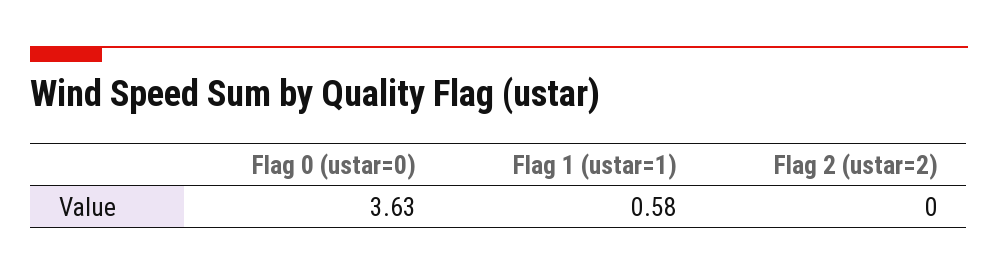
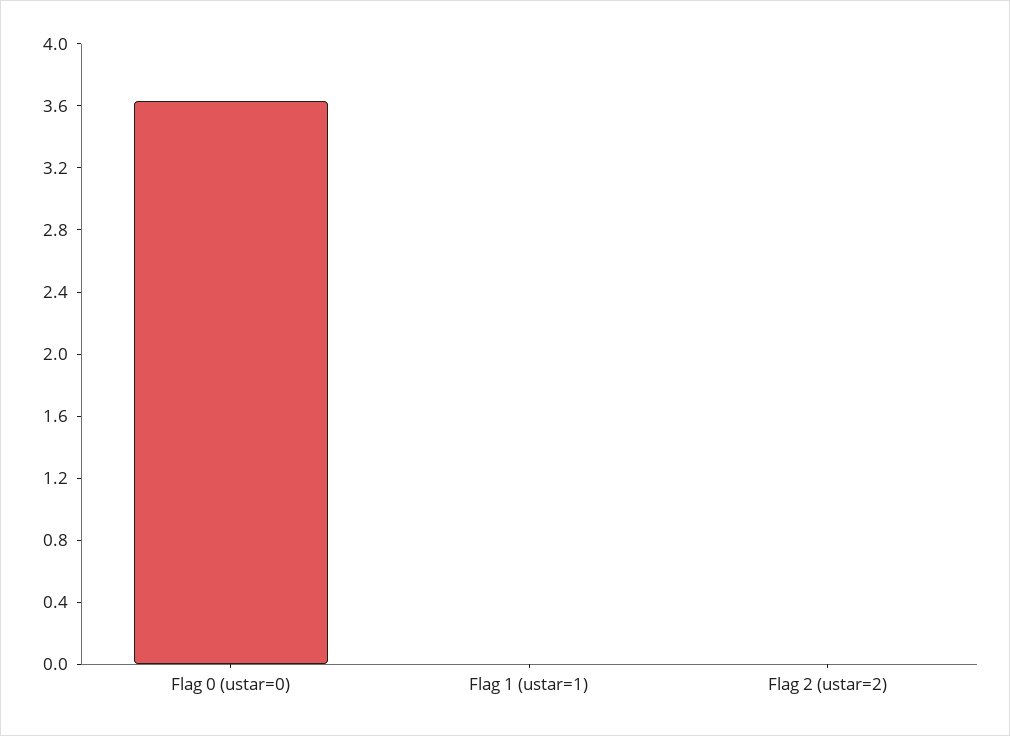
  {
    "Flag 0 (ustar=0)": 3.63,
-   "Flag 1 (ustar=1)": 0.58,
+   "Flag 1 (ustar=1)": 0,
    "Flag 2 (ustar=2)": 0
  }

